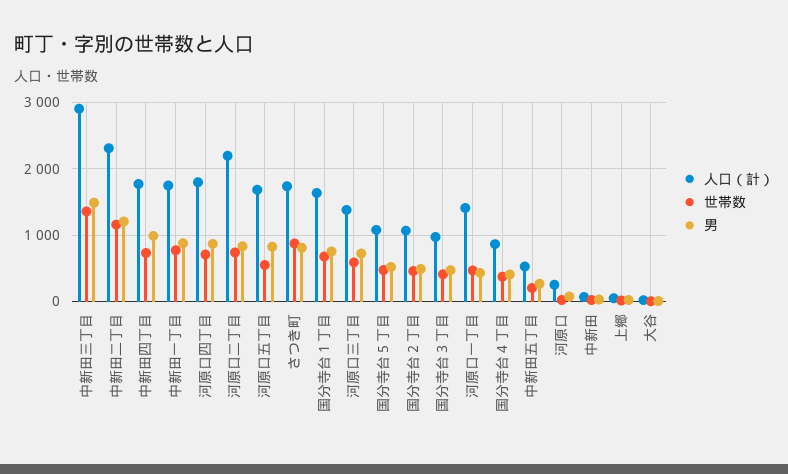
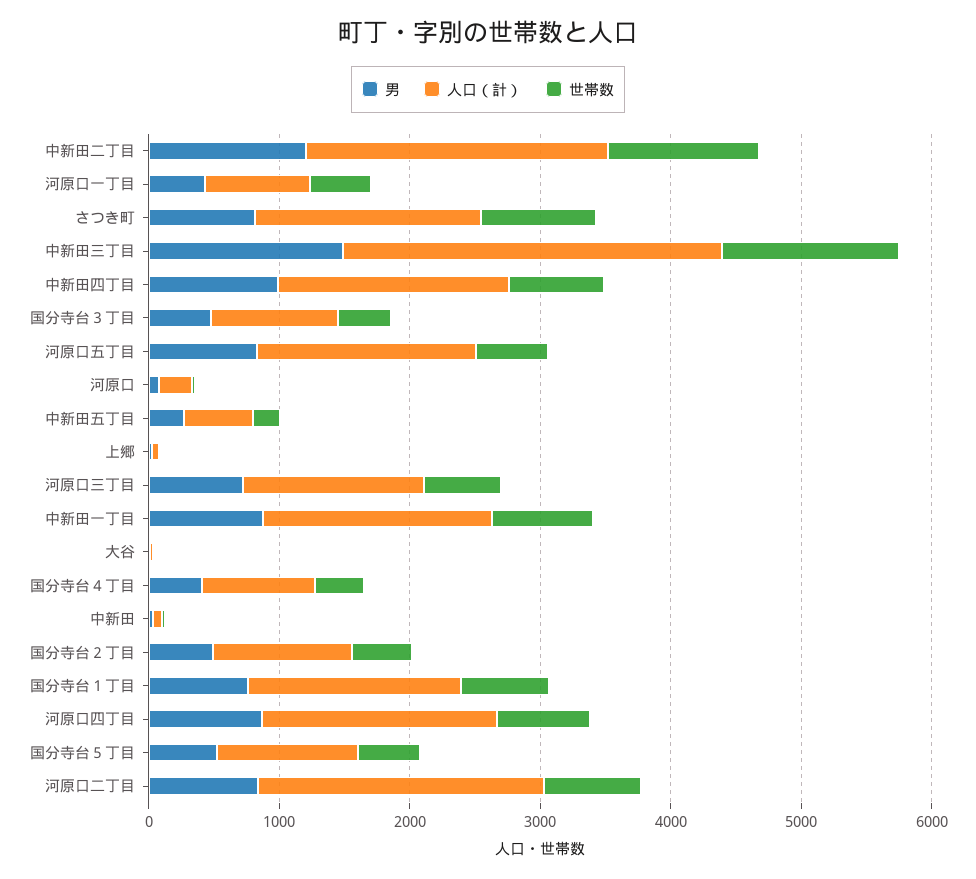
  {
    "人口（計）": {
      "中新田三丁目": 2900,
      "中新田二丁目": 2300,
      "中新田四丁目": 1800,
      "中新田一丁目": 1700,
      "河原口四丁目": 1800,
      "河原口二丁目": 2200,
      "河原口五丁目": 1700,
      "さつき町": 1700,
      "国分寺台１丁目": 1600,
      "河原口三丁目": 1400,
      "国分寺台５丁目": 1100,
      "国分寺台２丁目": 1100,
      "国分寺台３丁目": 1000,
-     "河原口一丁目": 1400,
+     "河原口一丁目": 800,
      "国分寺台４丁目": 900,
      "中新田五丁目": 500,
      "河原口": 300,
      "中新田": 100,
      "上郷": 100,
      "大谷": 0
    },
    "世帯数": {
      "中新田三丁目": 1400,
      "中新田二丁目": 1200,
      "中新田四丁目": 700,
      "中新田一丁目": 800,
      "河原口四丁目": 700,
      "河原口二丁目": 700,
      "河原口五丁目": 600,
      "さつき町": 900,
      "国分寺台１丁目": 700,
      "河原口三丁目": 600,
      "国分寺台５丁目": 500,
      "国分寺台２丁目": 500,
      "国分寺台３丁目": 400,
      "河原口一丁目": 500,
      "国分寺台４丁目": 400,
      "中新田五丁目": 200,
      "河原口": 0,
      "中新田": 0,
      "上郷": 0,
      "大谷": 0
    },
    "男": {
      "中新田三丁目": 1500,
      "中新田二丁目": 1200,
      "中新田四丁目": 1000,
      "中新田一丁目": 900,
      "河原口四丁目": 900,
      "河原口二丁目": 800,
      "河原口五丁目": 800,
      "さつき町": 800,
      "国分寺台１丁目": 800,
      "河原口三丁目": 700,
      "国分寺台５丁目": 500,
      "国分寺台２丁目": 500,
      "国分寺台３丁目": 500,
      "河原口一丁目": 400,
      "国分寺台４丁目": 400,
      "中新田五丁目": 300,
      "河原口": 100,
      "中新田": 0,
      "上郷": 0,
      "大谷": 0
    }
  }

